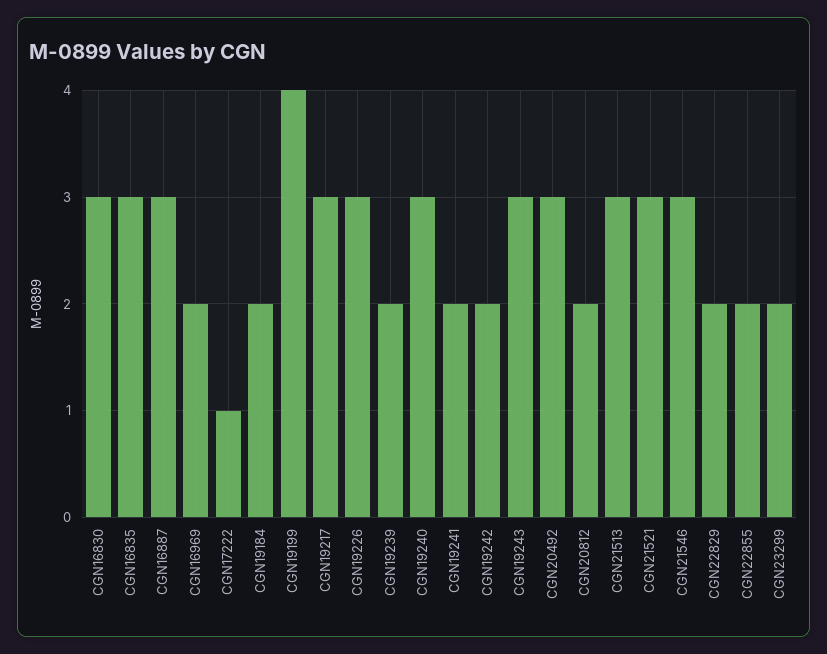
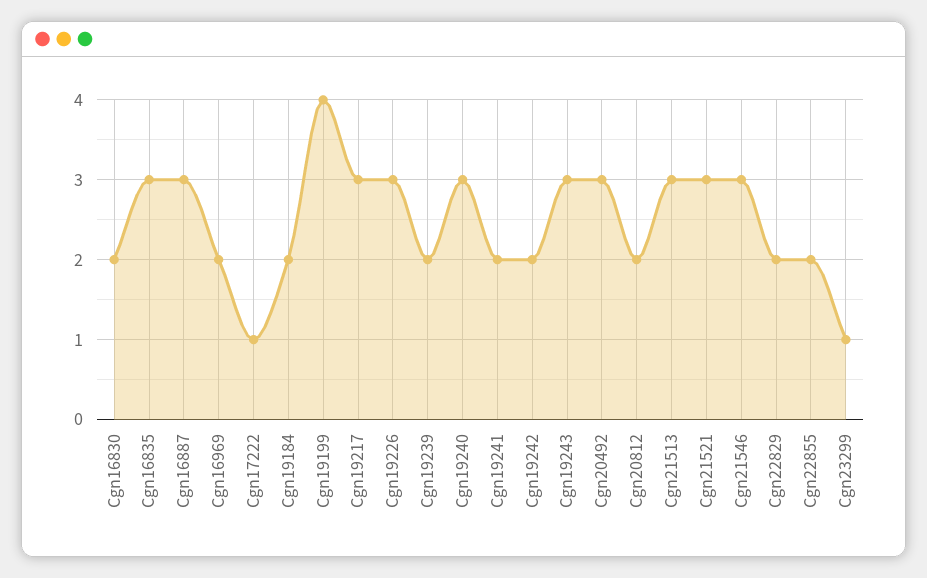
  {
-   "CGN16830": 3,
+   "CGN16830": 2,
    "CGN16835": 3,
    "CGN16887": 3,
    "CGN16969": 2,
    "CGN17222": 1,
    "CGN19184": 2,
    "CGN19199": 4,
    "CGN19217": 3,
    "CGN19226": 3,
    "CGN19239": 2,
    "CGN19240": 3,
    "CGN19241": 2,
    "CGN19242": 2,
    "CGN19243": 3,
    "CGN20492": 3,
    "CGN20812": 2,
    "CGN21513": 3,
    "CGN21521": 3,
    "CGN21546": 3,
    "CGN22829": 2,
    "CGN22855": 2,
-   "CGN23299": 2
+   "CGN23299": 1
  }

